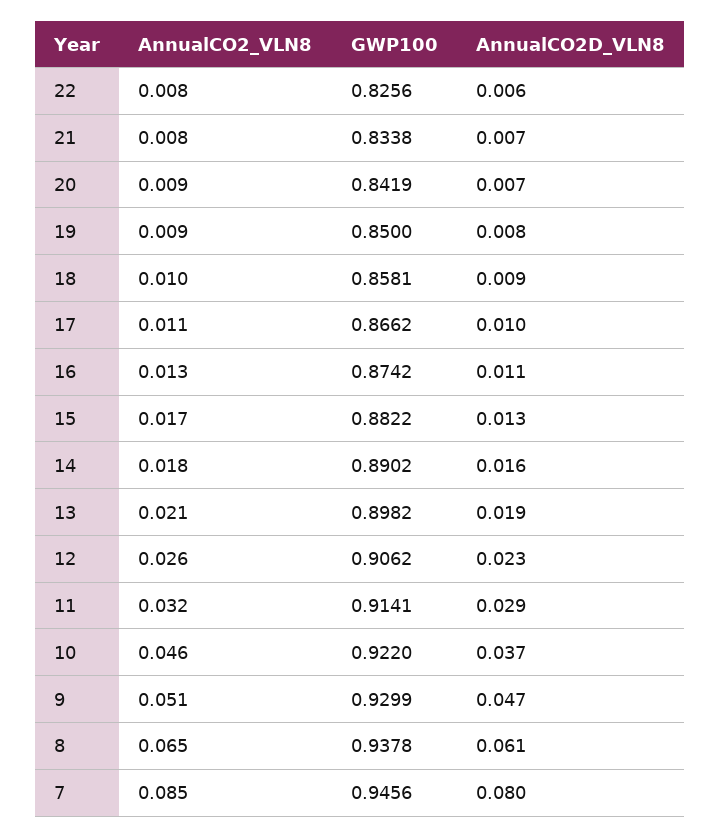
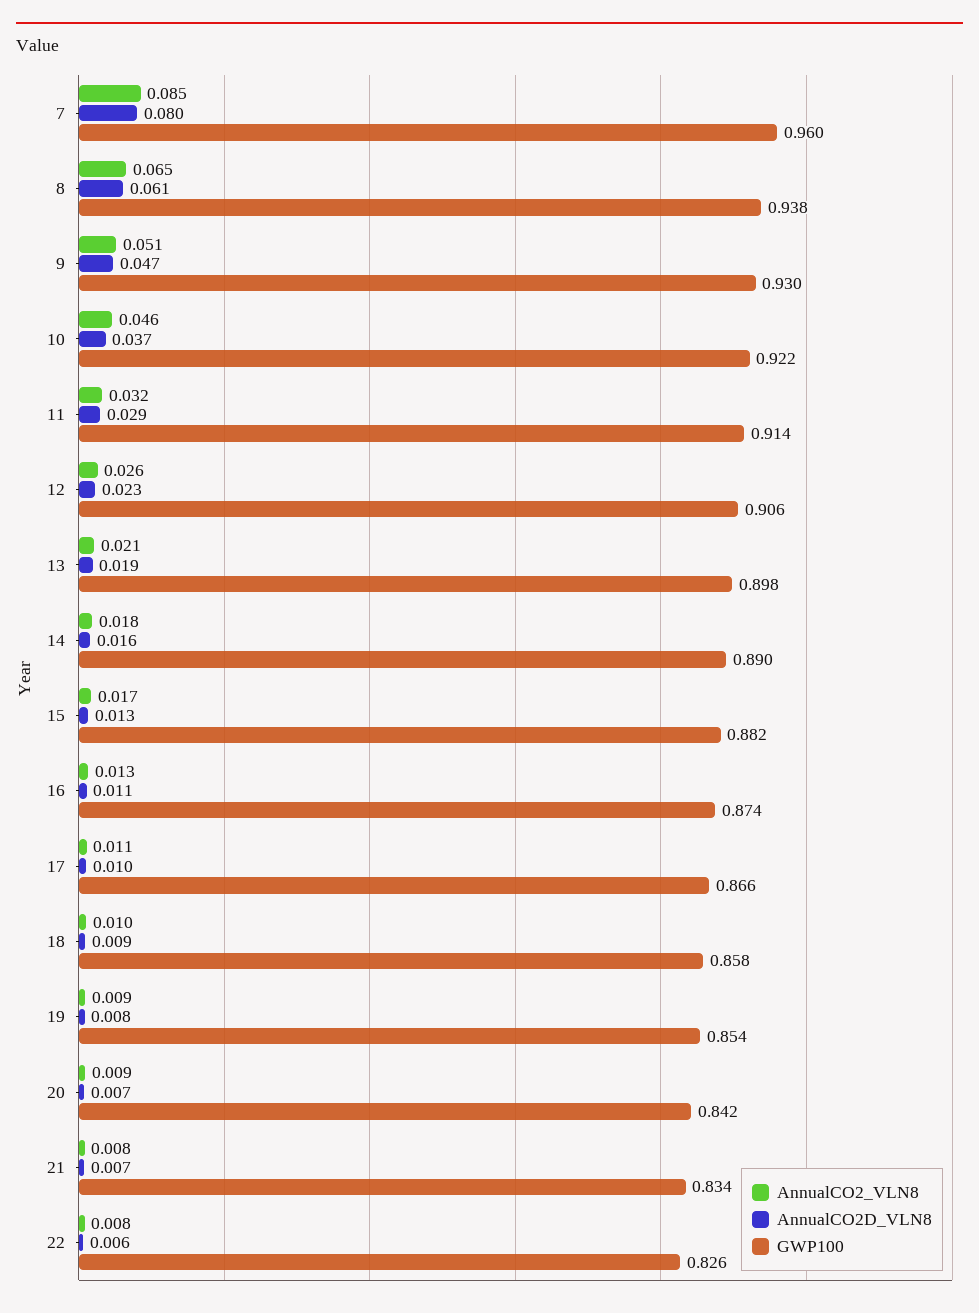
  {
    "AnnualCO2_VLN8": {
      "22": 0.008,
      "21": 0.008,
      "20": 0.009,
      "19": 0.009,
      "18": 0.01,
      "17": 0.011,
      "16": 0.013,
      "15": 0.017,
      "14": 0.018,
      "13": 0.021,
      "12": 0.026,
      "11": 0.032,
      "10": 0.046,
      "9": 0.051,
      "8": 0.065,
      "7": 0.085
    },
    "GWP100": {
      "22": 0.8256,
      "21": 0.8338,
      "20": 0.8419,
-     "19": 0.85,
+     "19": 0.854,
      "18": 0.8581,
      "17": 0.8662,
      "16": 0.8742,
      "15": 0.8822,
      "14": 0.8902,
      "13": 0.8982,
      "12": 0.9062,
      "11": 0.9141,
      "10": 0.922,
      "9": 0.9299,
      "8": 0.9378,
-     "7": 0.9456
+     "7": 0.96
    },
    "AnnualCO2D_VLN8": {
      "22": 0.006,
      "21": 0.007,
      "20": 0.007,
      "19": 0.008,
      "18": 0.009,
      "17": 0.01,
      "16": 0.011,
      "15": 0.013,
      "14": 0.016,
      "13": 0.019,
      "12": 0.023,
      "11": 0.029,
      "10": 0.037,
      "9": 0.047,
      "8": 0.061,
      "7": 0.08
    }
  }

